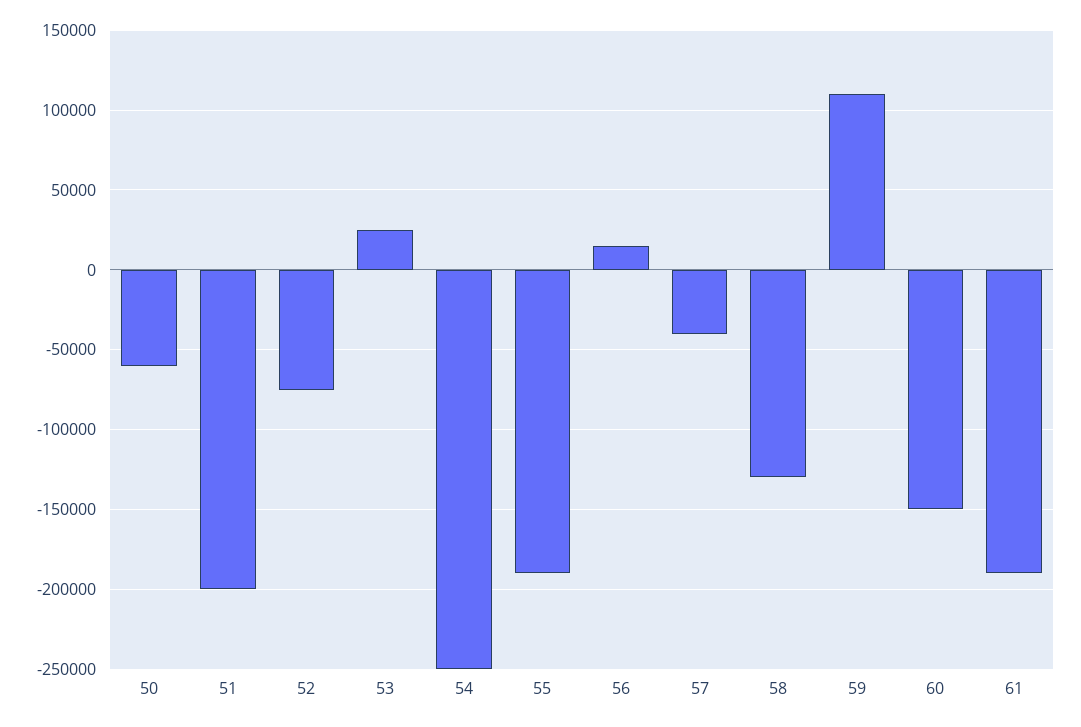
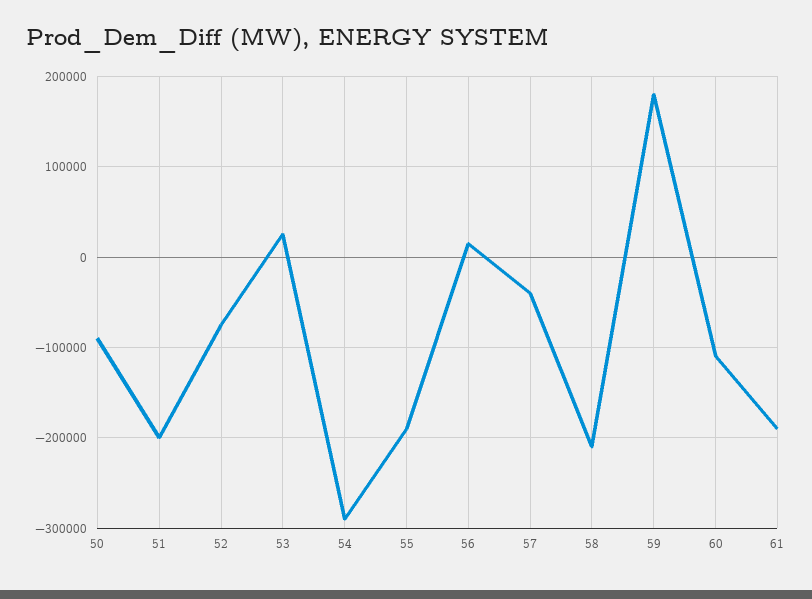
  {
-   "50": -60000,
+   "50": -90000,
    "51": -200000,
    "52": -75000,
    "53": 25000,
-   "54": -250000,
+   "54": -290000,
    "55": -190000,
    "56": 15000,
    "57": -40000,
-   "58": -130000,
+   "58": -210000,
-   "59": 110000,
+   "59": 180000,
-   "60": -150000,
+   "60": -110000,
    "61": -190000
  }

